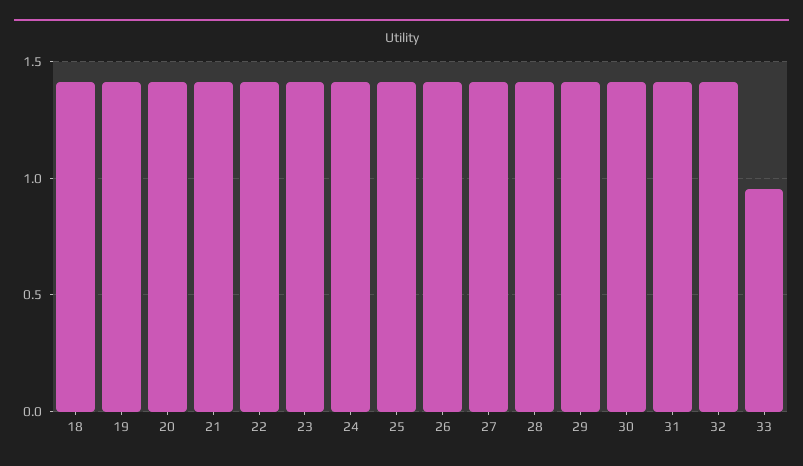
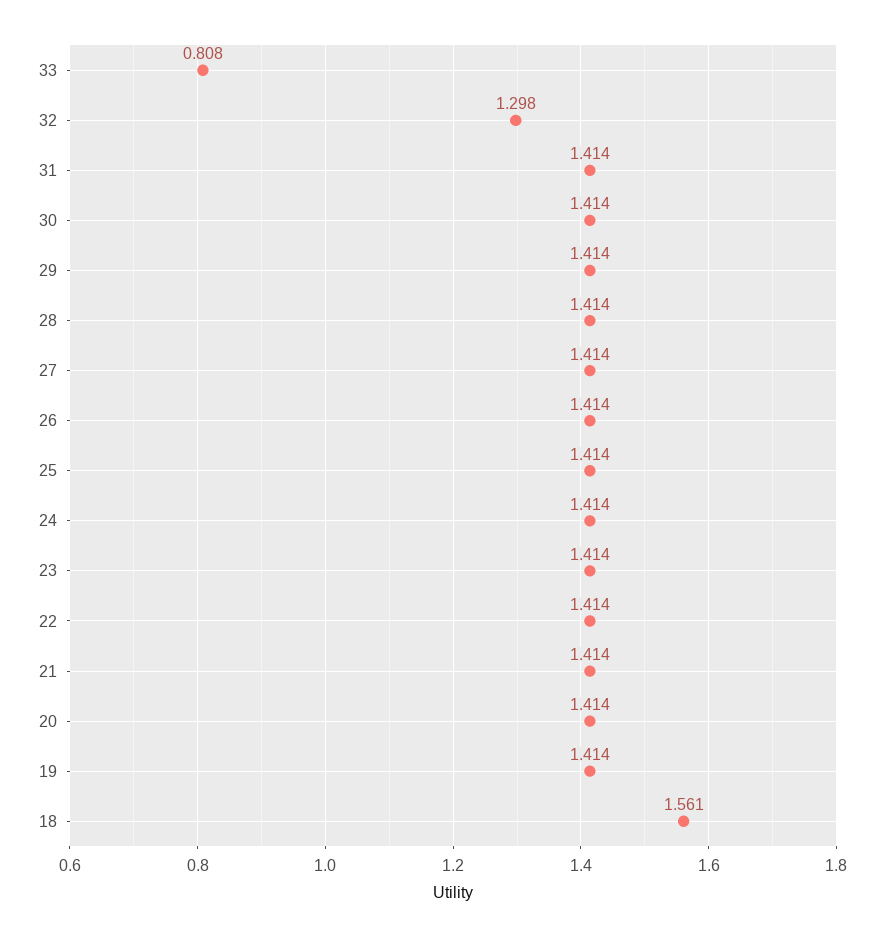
  {
-   "18": 1.4,
+   "18": 1.561,
    "19": 1.414,
    "20": 1.414,
    "21": 1.414,
    "22": 1.414,
    "23": 1.414,
    "24": 1.414,
    "25": 1.414,
    "26": 1.414,
    "27": 1.414,
    "28": 1.414,
    "29": 1.414,
    "30": 1.414,
    "31": 1.414,
-   "32": 1.4,
+   "32": 1.298,
-   "33": 0.95
+   "33": 0.808
  }

